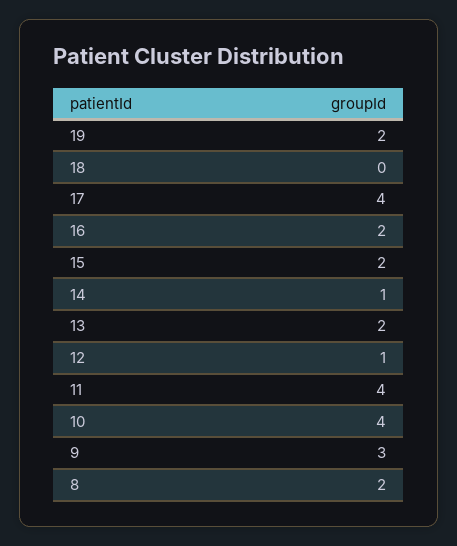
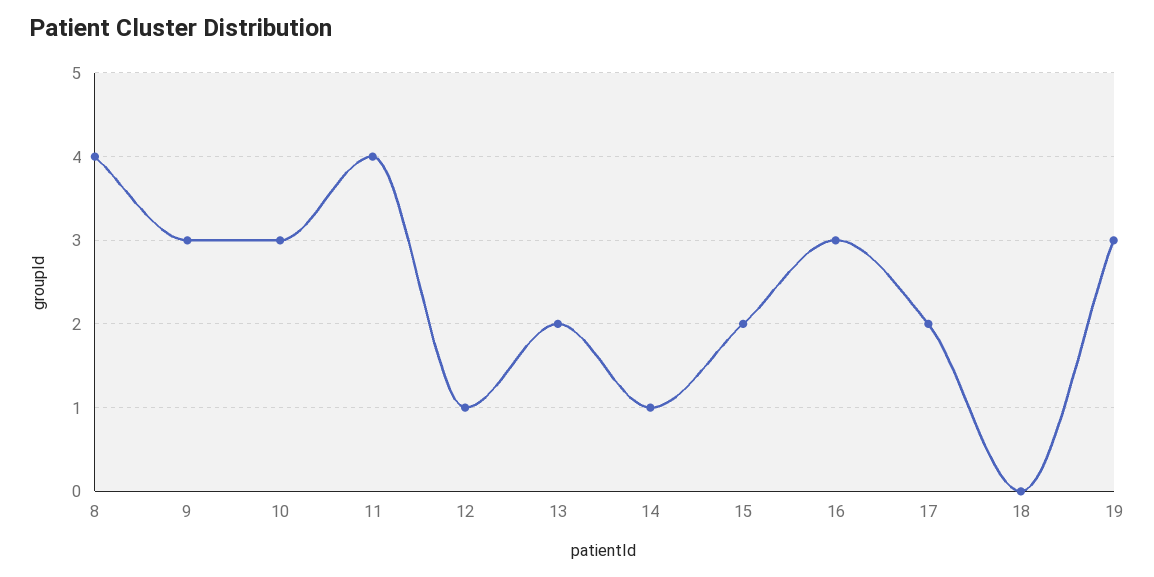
  {
-   "19": 2,
+   "19": 3,
    "18": 0,
-   "17": 4,
+   "17": 2,
-   "16": 2,
+   "16": 3,
    "15": 2,
    "14": 1,
    "13": 2,
    "12": 1,
    "11": 4,
-   "10": 4,
+   "10": 3,
    "9": 3,
-   "8": 2
+   "8": 4
  }

